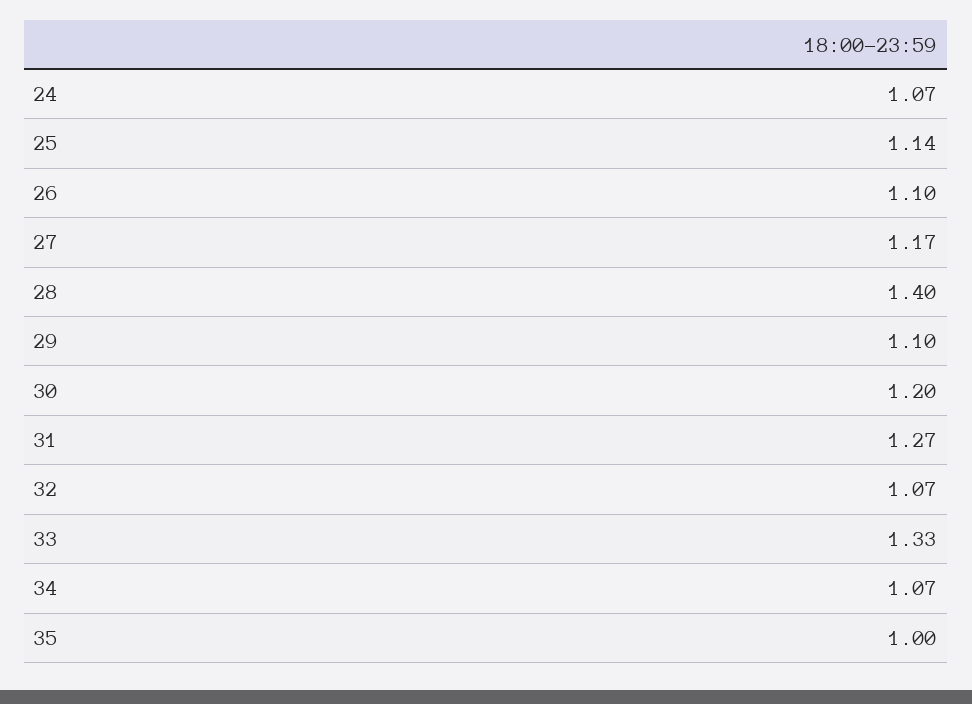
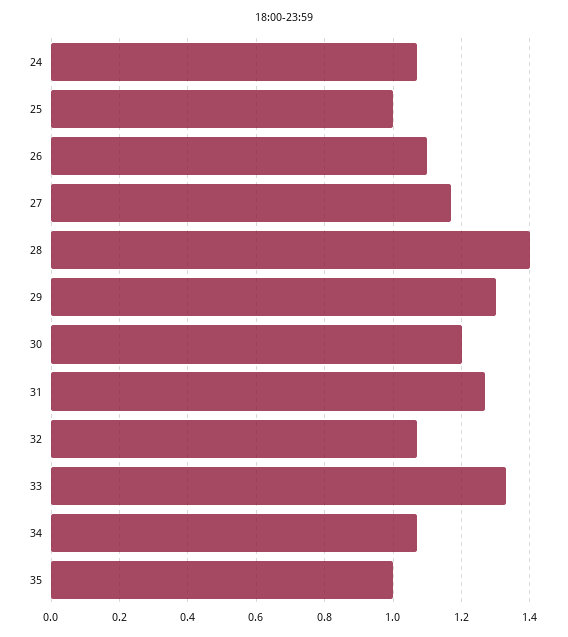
  {
    "24": 1.07,
-   "25": 1.14,
+   "25": 1,
    "26": 1.1,
    "27": 1.17,
    "28": 1.4,
-   "29": 1.1,
+   "29": 1.3,
    "30": 1.2,
    "31": 1.27,
    "32": 1.07,
    "33": 1.33,
    "34": 1.07,
    "35": 1
  }

